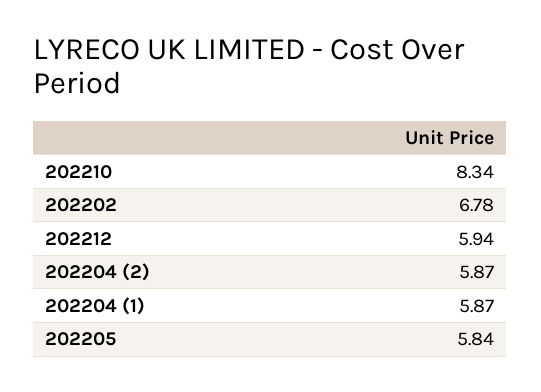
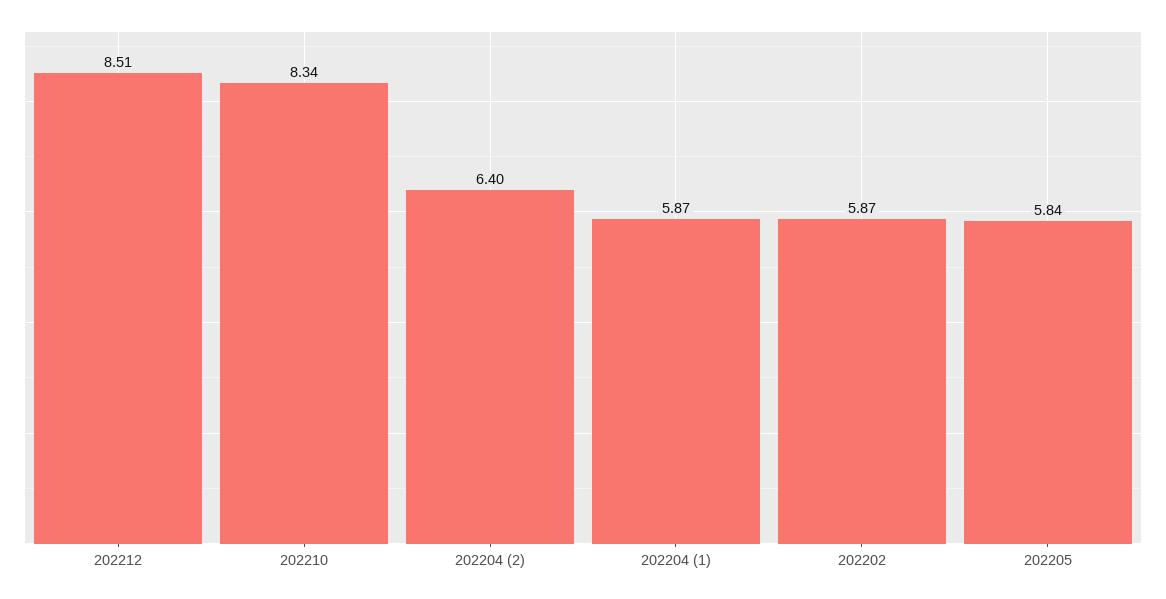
  {
    "202210": 8.34,
-   "202202": 6.78,
+   "202202": 5.87,
-   "202212": 5.94,
+   "202212": 8.51,
-   "202204 (2)": 5.87,
+   "202204 (2)": 6.4,
    "202204 (1)": 5.87,
    "202205": 5.84
  }

